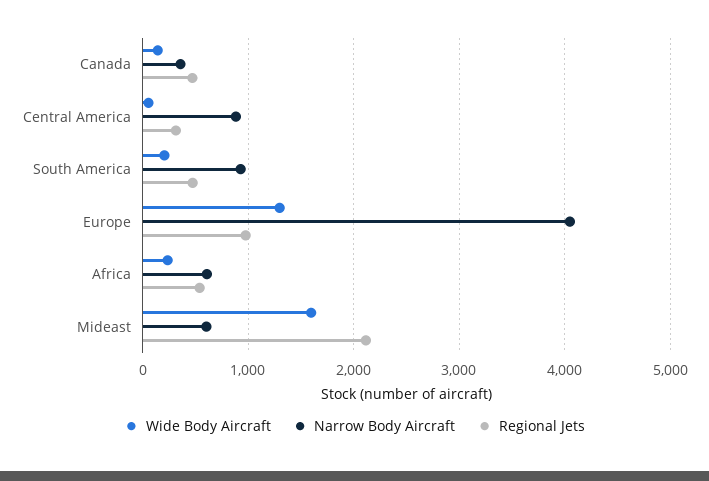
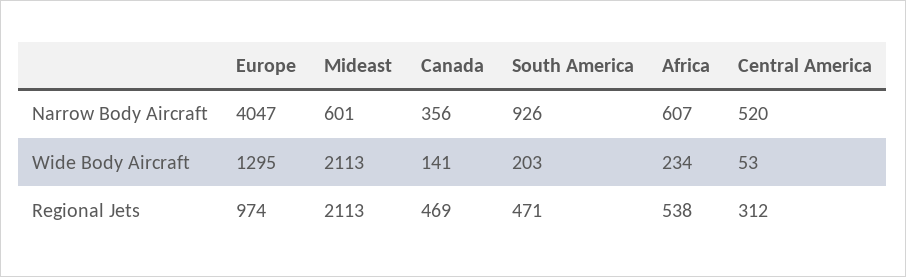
  {
    "Wide Body Aircraft": {
      "Canada": 141,
      "Central America": 53,
      "South America": 203,
      "Europe": 1295,
      "Africa": 234,
-     "Mideast": 1600
+     "Mideast": 2113
    },
    "Narrow Body Aircraft": {
      "Canada": 356,
-     "Central America": 900,
+     "Central America": 520,
      "South America": 926,
      "Europe": 4047,
      "Africa": 607,
      "Mideast": 601
    },
    "Regional Jets": {
      "Canada": 469,
      "Central America": 312,
      "South America": 471,
      "Europe": 974,
      "Africa": 538,
      "Mideast": 2113
    }
  }

